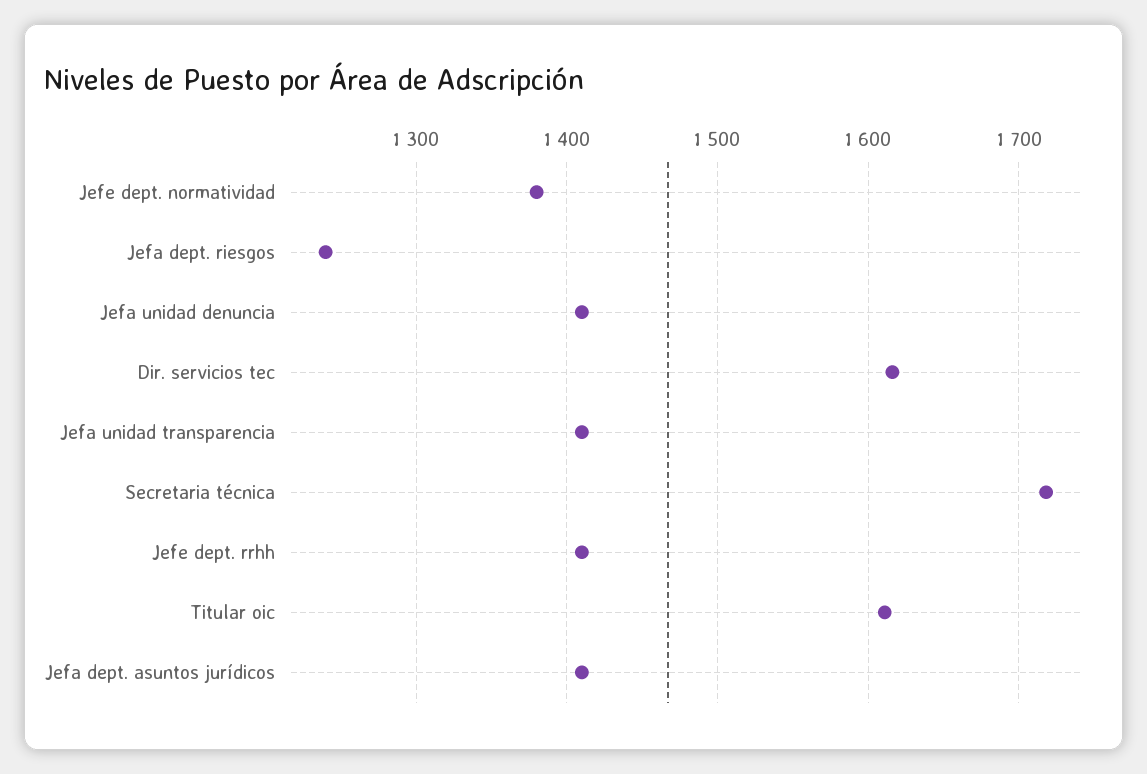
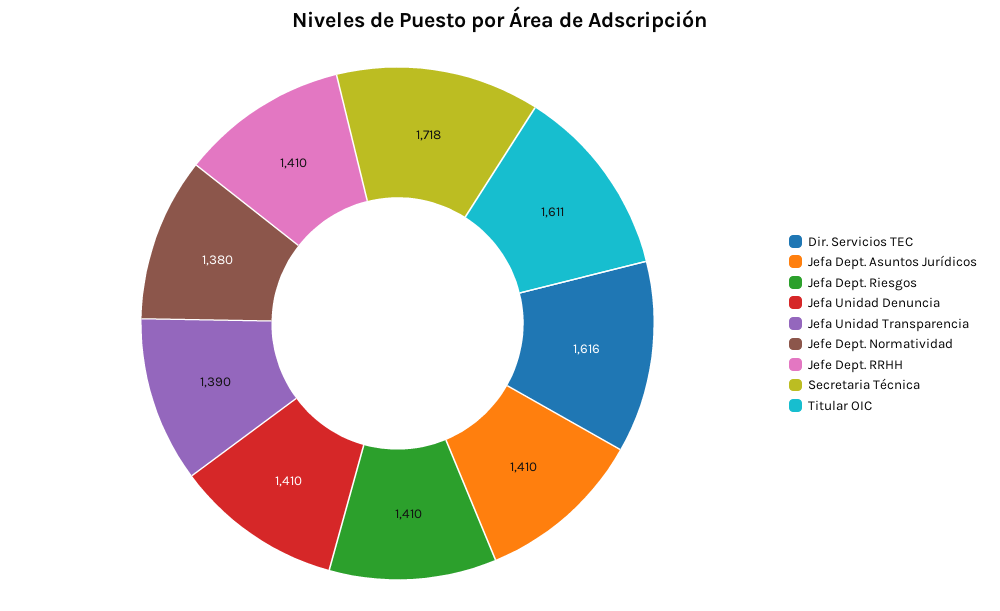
  {
    "Jefe dept. normatividad": 1380,
-   "Jefa dept. riesgos": 1240,
+   "Jefa dept. riesgos": 1410,
    "Jefa unidad denuncia": 1410,
    "Dir. servicios tec": 1616,
-   "Jefa unidad transparencia": 1410,
+   "Jefa unidad transparencia": 1390,
    "Secretaria técnica": 1718,
    "Jefe dept. rrhh": 1410,
    "Titular oic": 1611,
    "Jefa dept. asuntos jurídicos": 1410
  }

